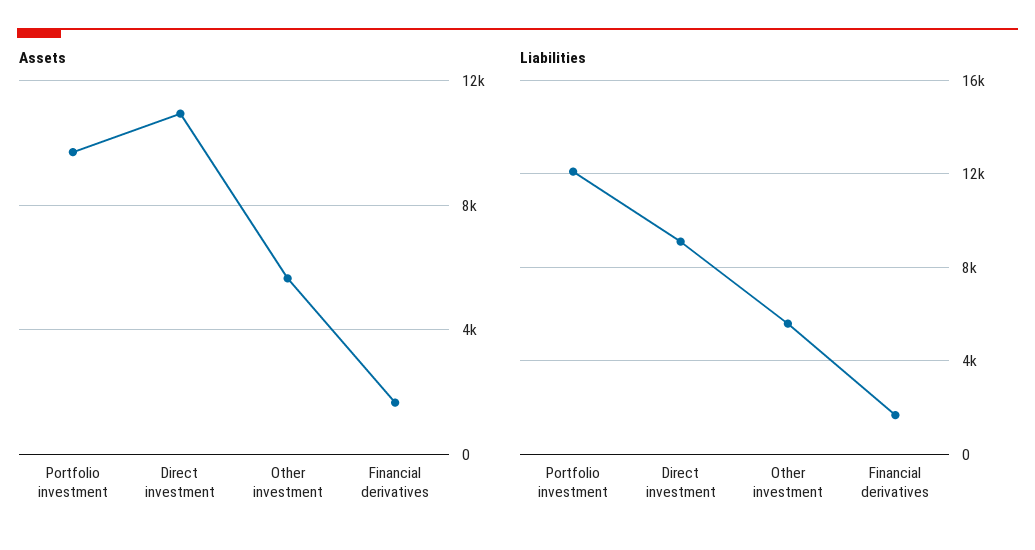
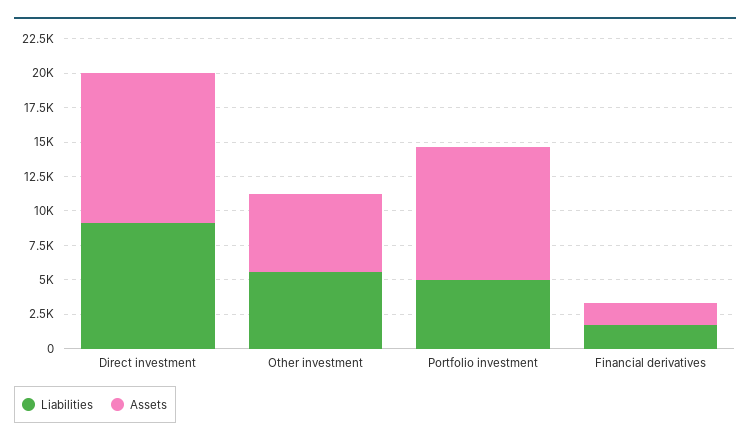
  {
    "Assets": {
      "Portfolio investment": 9500,
      "Direct investment": 11000,
      "Other investment": 5500,
      "Financial derivatives": 1500
    },
    "Liabilities": {
-     "Portfolio investment": 12000,
+     "Portfolio investment": 5000,
      "Direct investment": 9000,
      "Other investment": 5500,
      "Financial derivatives": 1500
    }
  }

